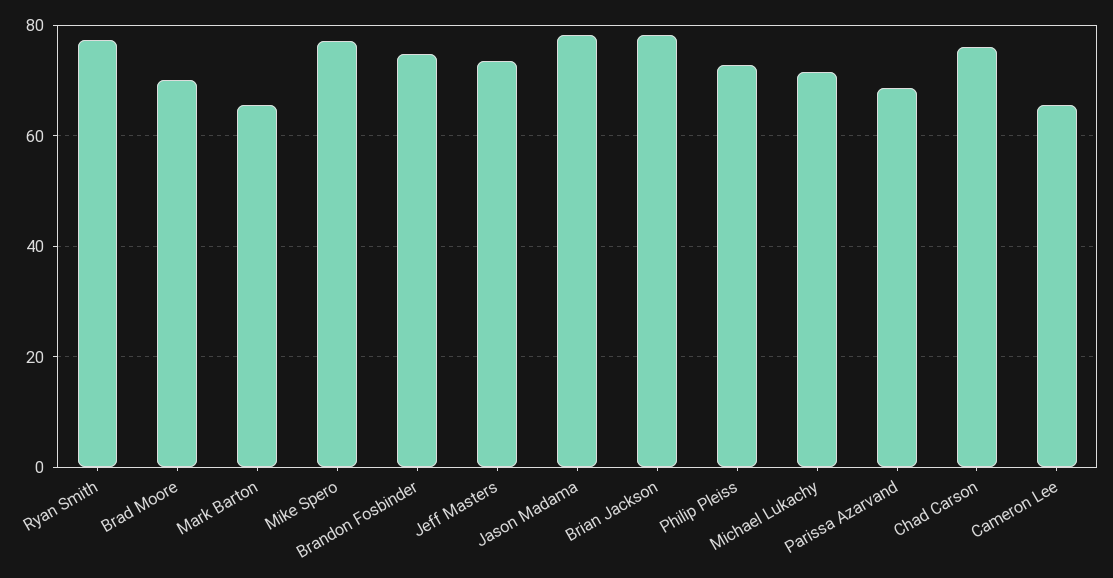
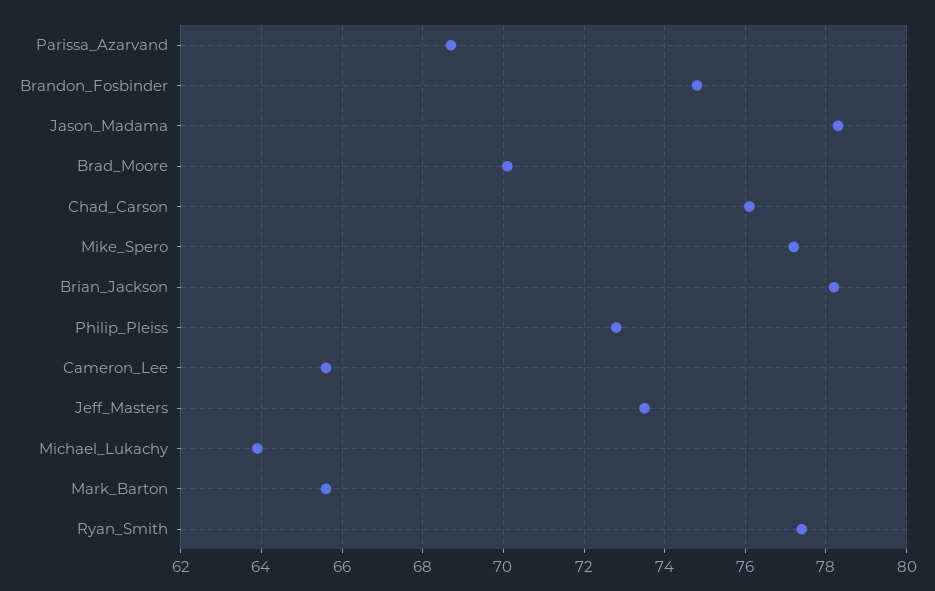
  {
    "Ryan Smith": 77.5,
    "Brad Moore": 70,
    "Mark Barton": 65.5,
    "Mike Spero": 77,
    "Brandon Fosbinder": 75,
    "Jeff Masters": 73.5,
    "Jason Madama": 78.5,
    "Brian Jackson": 78,
    "Philip Pleiss": 73,
-   "Michael Lukachy": 72,
+   "Michael Lukachy": 64,
    "Parissa Azarvand": 68.5,
    "Chad Carson": 76,
    "Cameron Lee": 65.5
  }

